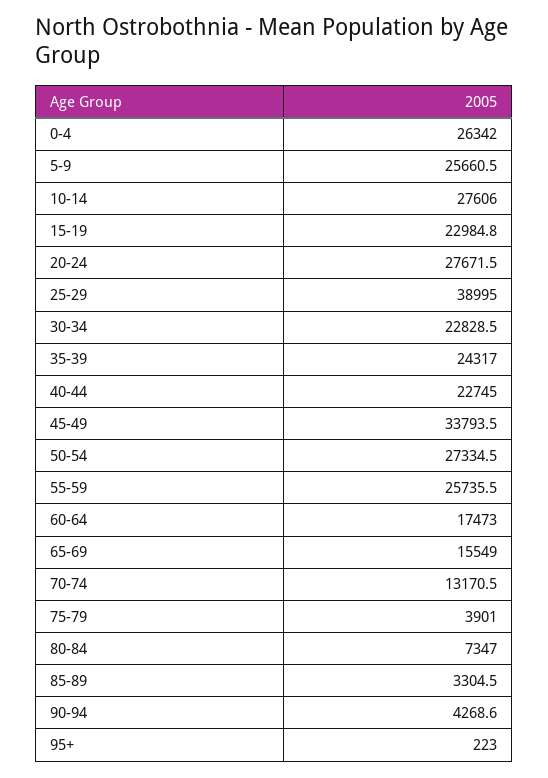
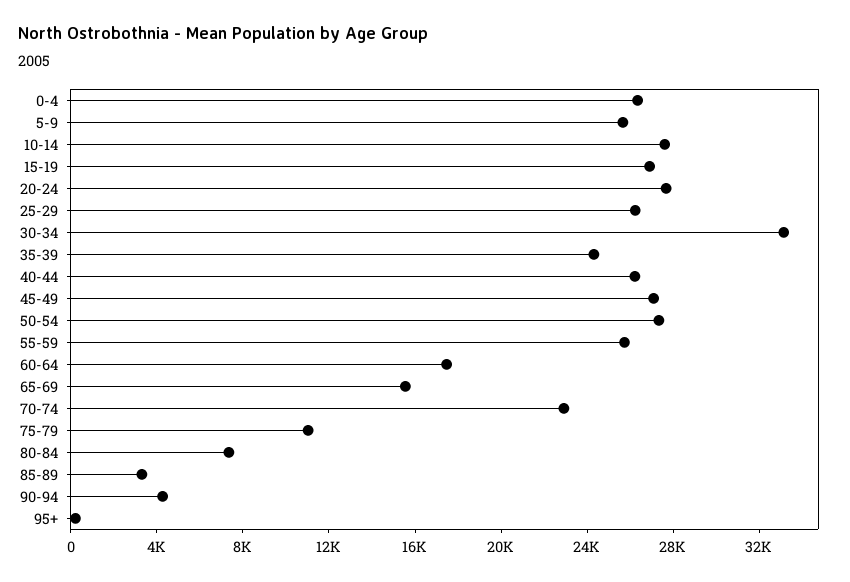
  {
    "0-4": 26342,
    "5-9": 25660.5,
    "10-14": 27606,
-   "15-19": 22984.8,
+   "15-19": 27000,
    "20-24": 27671.5,
-   "25-29": 38995,
+   "25-29": 26000,
-   "30-34": 22828.5,
+   "30-34": 33000,
    "35-39": 24317,
-   "40-44": 22745,
+   "40-44": 26000,
-   "45-49": 33793.5,
+   "45-49": 27000,
    "50-54": 27334.5,
    "55-59": 25735.5,
    "60-64": 17473,
    "65-69": 15549,
-   "70-74": 13170.5,
+   "70-74": 23000,
-   "75-79": 3901,
+   "75-79": 11000,
    "80-84": 7347,
    "85-89": 3304.5,
    "90-94": 4268.6,
    "95+": 223
  }

